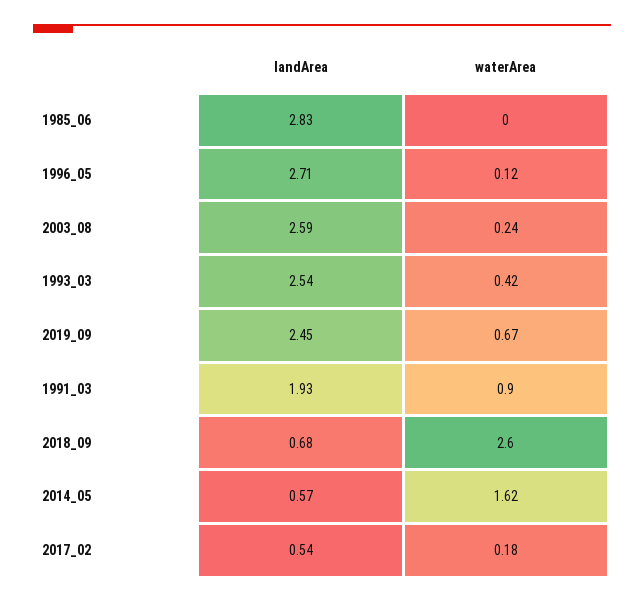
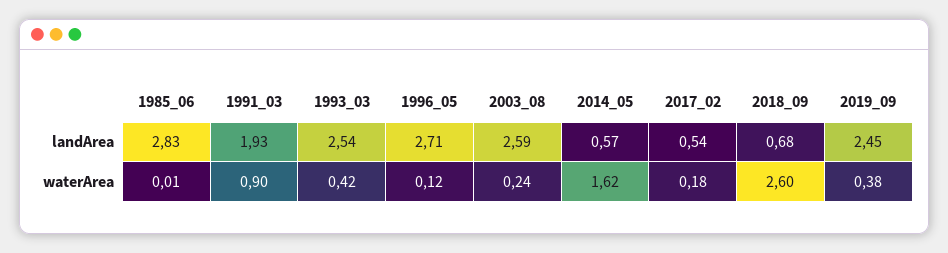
  {
    "landArea": {
      "1985_06": 2.83,
      "1996_05": 2.71,
      "2003_08": 2.59,
      "1993_03": 2.54,
      "2019_09": 2.45,
      "1991_03": 1.93,
      "2018_09": 0.68,
      "2014_05": 0.57,
      "2017_02": 0.54
    },
    "waterArea": {
-     "1985_06": 0,
+     "1985_06": 0.01,
      "1996_05": 0.12,
      "2003_08": 0.24,
      "1993_03": 0.42,
-     "2019_09": 0.67,
+     "2019_09": 0.38,
      "1991_03": 0.9,
      "2018_09": 2.6,
      "2014_05": 1.62,
      "2017_02": 0.18
    }
  }

